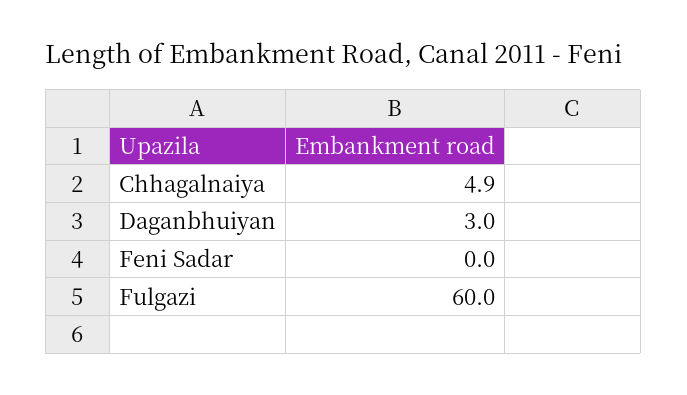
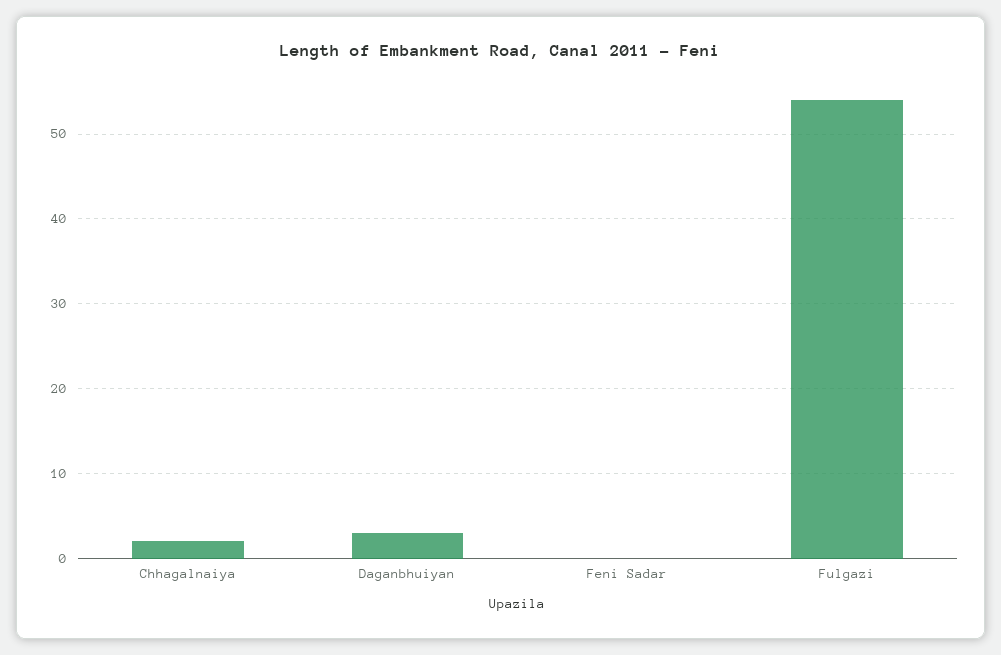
  {
-   "Chhagalnaiya": 4.9,
+   "Chhagalnaiya": 2,
    "Daganbhuiyan": 3,
    "Feni Sadar": 0,
-   "Fulgazi": 60
+   "Fulgazi": 54
  }

